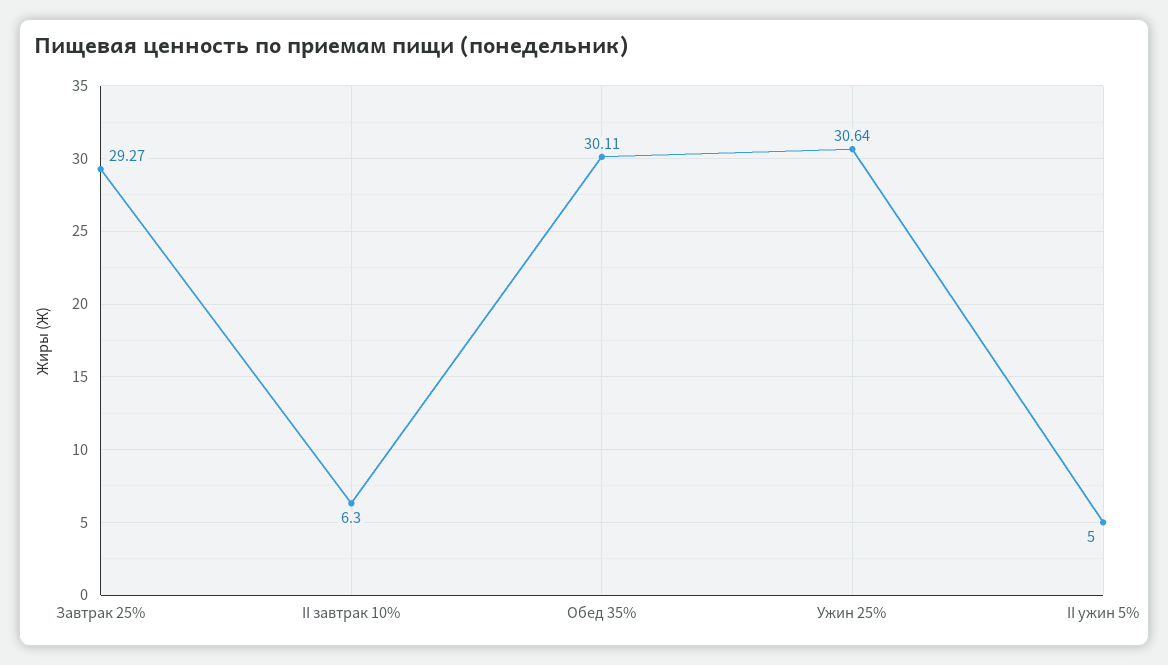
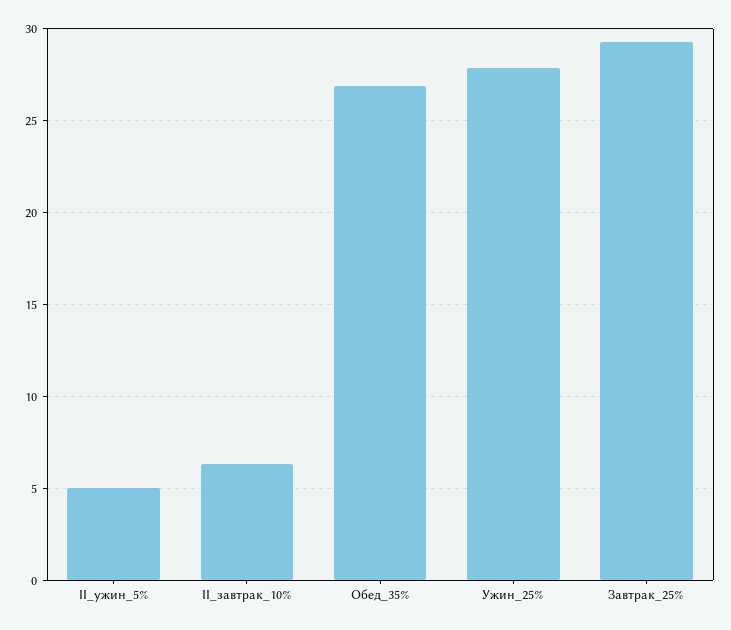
  {
    "Завтрак 25%": 29.27,
    "II завтрак 10%": 6.3,
-   "Обед 35%": 30.11,
+   "Обед 35%": 27,
-   "Ужин 25%": 30.64,
+   "Ужин 25%": 28,
    "II ужин 5%": 5
  }

